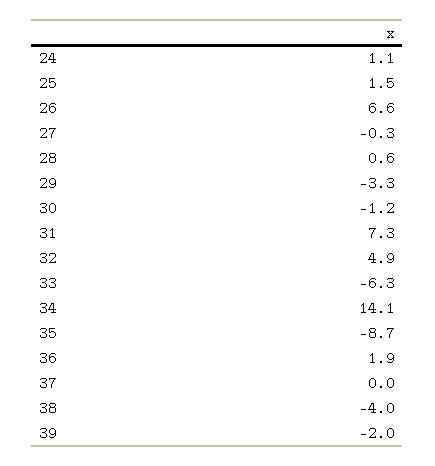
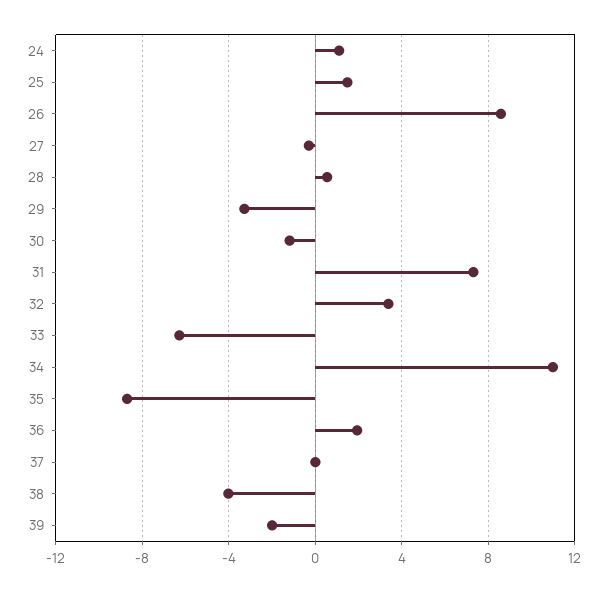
  {
    "24": 1.1,
    "25": 1.5,
-   "26": 6.6,
+   "26": 8.5,
    "27": -0.3,
    "28": 0.6,
    "29": -3.3,
    "30": -1.2,
    "31": 7.3,
-   "32": 4.9,
+   "32": 3.5,
    "33": -6.3,
-   "34": 14.1,
+   "34": 11,
    "35": -8.7,
    "36": 1.9,
    "37": 0,
    "38": -4,
    "39": -2
  }

